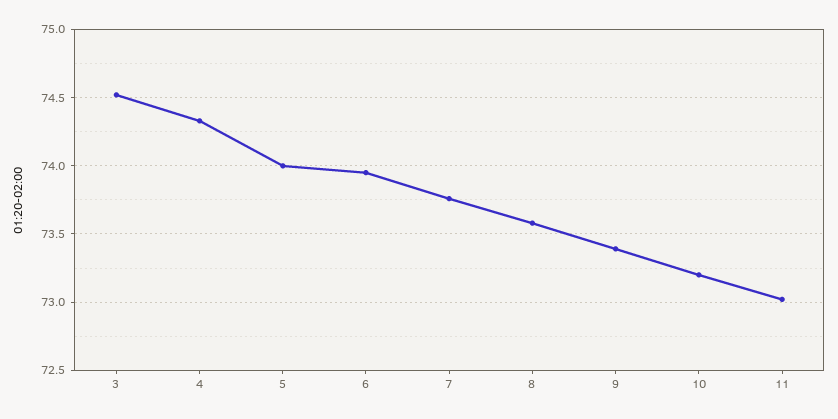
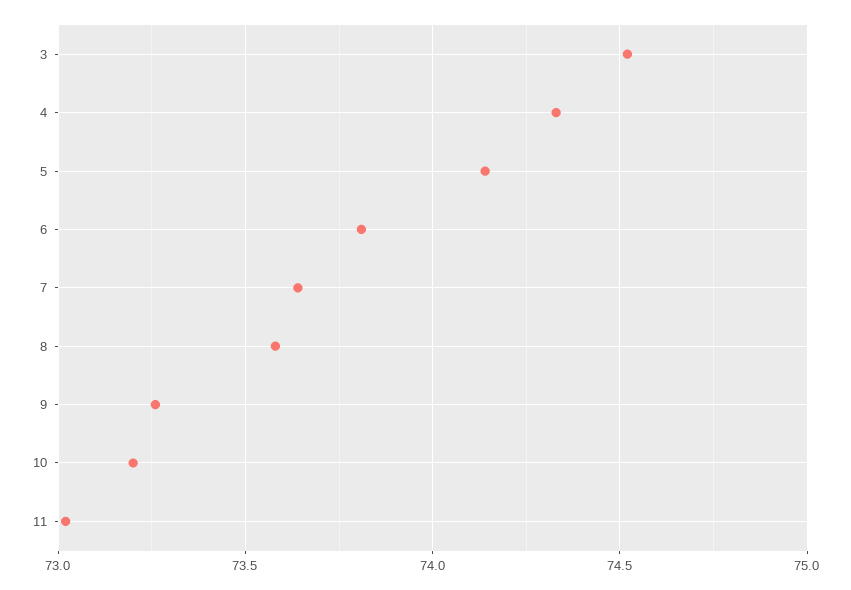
  {
    "3": 74.5,
    "4": 74.35,
-   "5": 74,
+   "5": 74.15,
-   "6": 73.95,
+   "6": 73.8,
-   "7": 73.75,
+   "7": 73.65,
    "8": 73.6,
-   "9": 73.4,
+   "9": 73.25,
    "10": 73.2,
    "11": 73
  }

